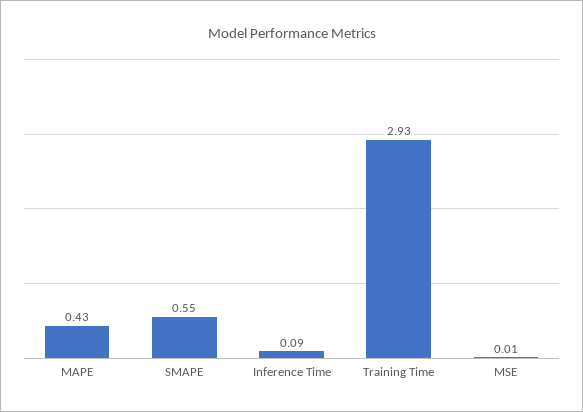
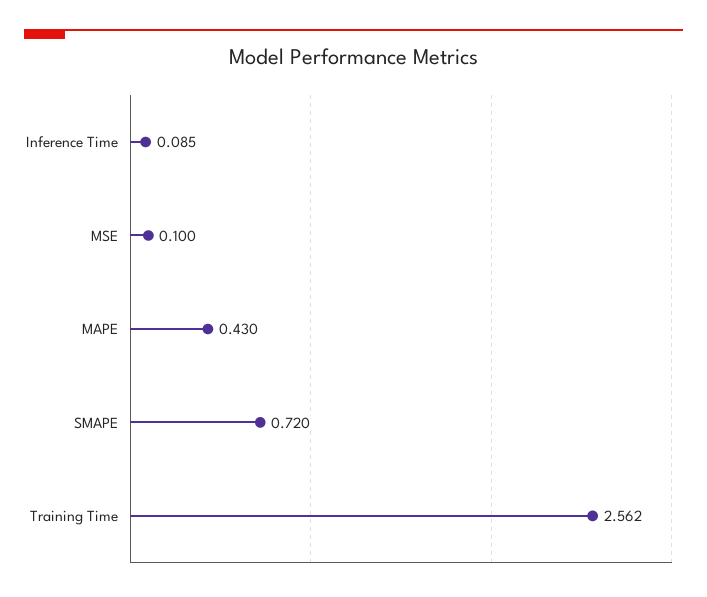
  {
    "MAPE": 0.43,
-   "SMAPE": 0.55,
+   "SMAPE": 0.72,
    "Inference Time": 0.085,
-   "Training Time": 2.93,
+   "Training Time": 2.562,
-   "MSE": 0.01
+   "MSE": 0.1
  }

